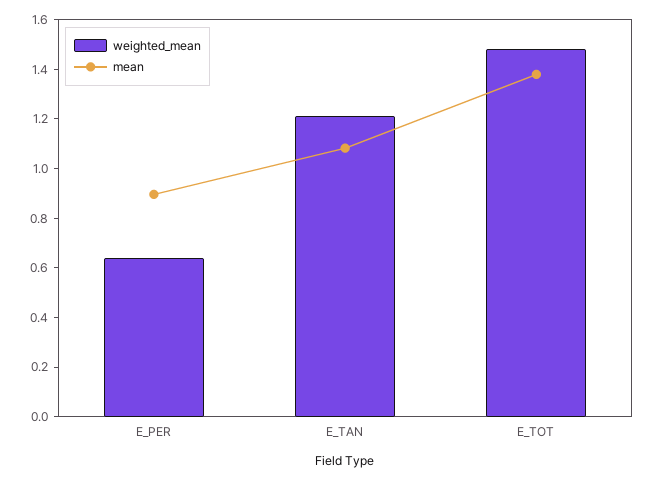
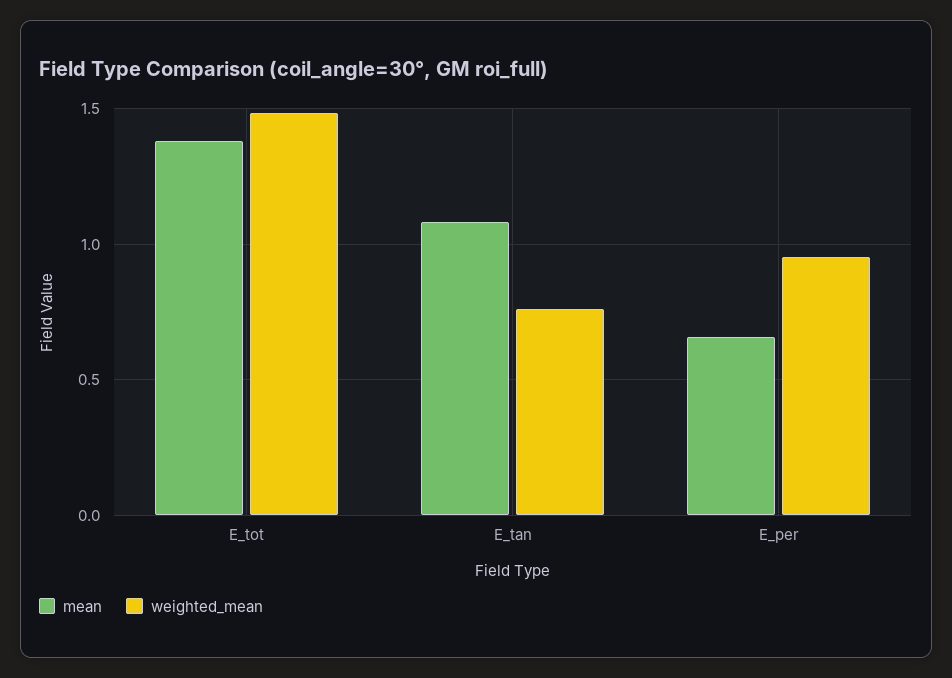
  {
    "weighted_mean": {
-     "E_PER": 0.65,
+     "E_PER": 0.95,
-     "E_TAN": 1.2,
+     "E_TAN": 0.75,
      "E_TOT": 1.5
    },
    "mean": {
-     "E_PER": 0.9,
+     "E_PER": 0.65,
      "E_TAN": 1.1,
      "E_TOT": 1.4
    }
  }

